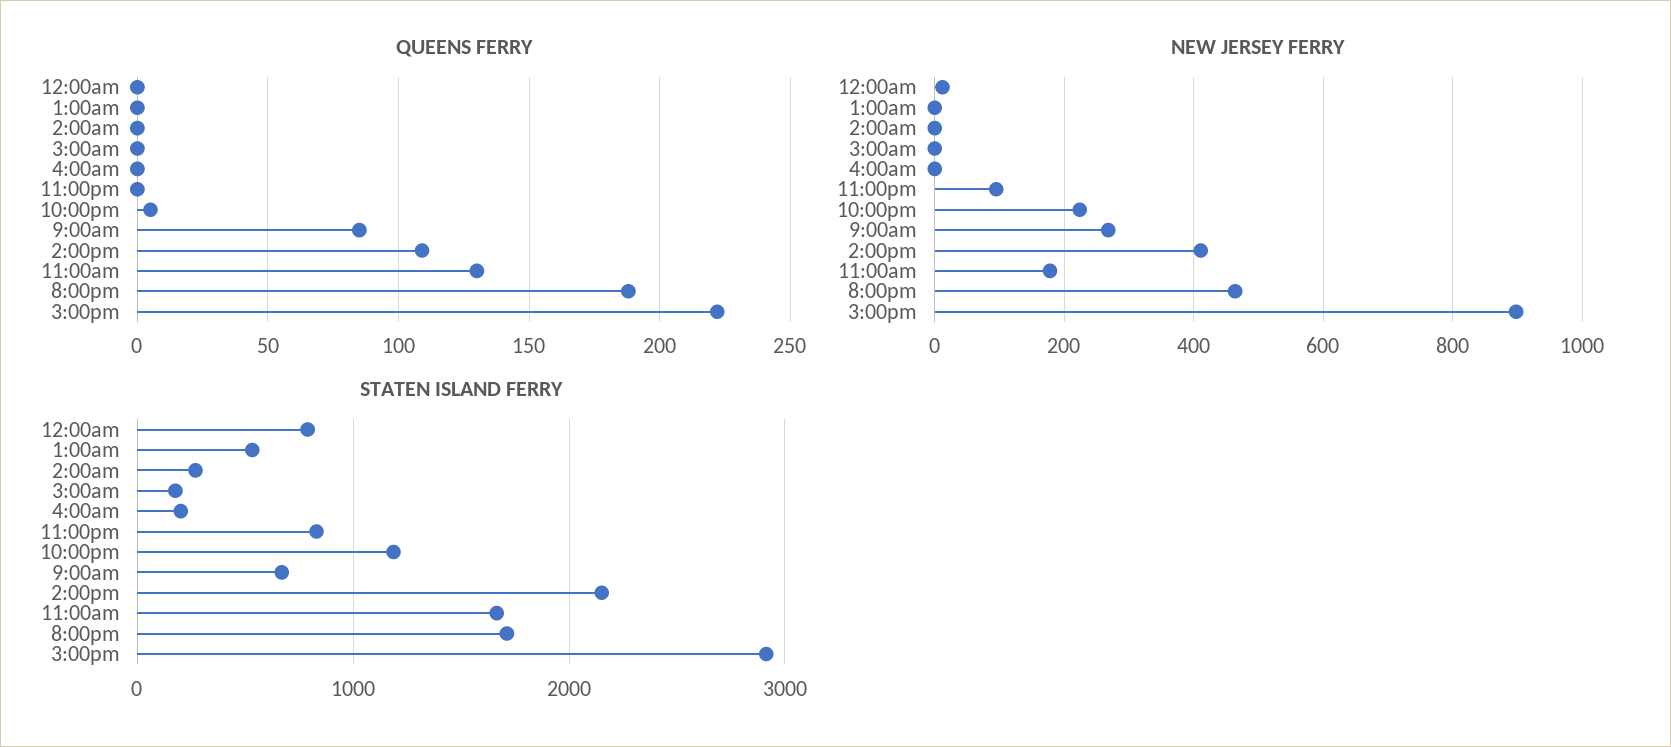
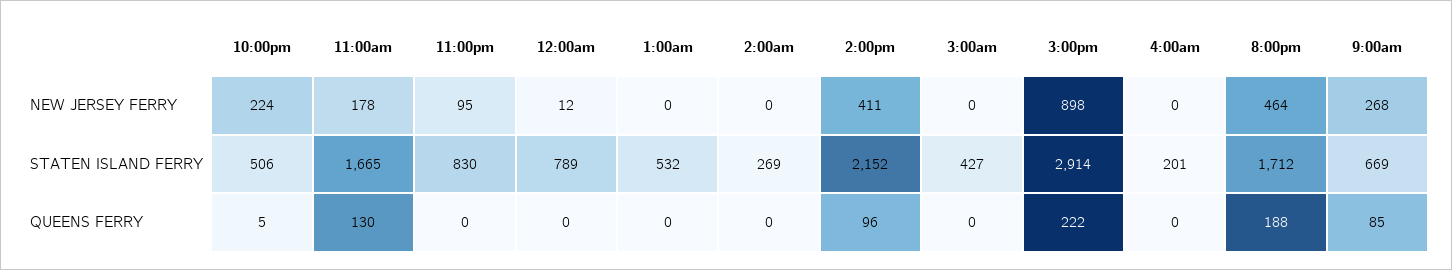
  {
    "QUEENS FERRY": {
      "12:00am": 0,
      "1:00am": 0,
      "2:00am": 0,
      "3:00am": 0,
      "4:00am": 0,
      "11:00pm": 0,
      "10:00pm": 5,
      "9:00am": 85,
-     "2:00pm": 110,
+     "2:00pm": 96,
      "11:00am": 130,
      "8:00pm": 188,
      "3:00pm": 222
    },
    "NEW JERSEY FERRY": {
      "12:00am": 12,
      "1:00am": 0,
      "2:00am": 0,
      "3:00am": 0,
      "4:00am": 0,
      "11:00pm": 95,
      "10:00pm": 224,
      "9:00am": 268,
      "2:00pm": 411,
      "11:00am": 178,
      "8:00pm": 464,
      "3:00pm": 898
    },
    "STATEN ISLAND FERRY": {
      "12:00am": 789,
      "1:00am": 532,
      "2:00am": 269,
-     "3:00am": 200,
+     "3:00am": 427,
      "4:00am": 201,
      "11:00pm": 830,
-     "10:00pm": 1200,
+     "10:00pm": 506,
      "9:00am": 669,
      "2:00pm": 2152,
      "11:00am": 1665,
      "8:00pm": 1712,
      "3:00pm": 2914
    }
  }

